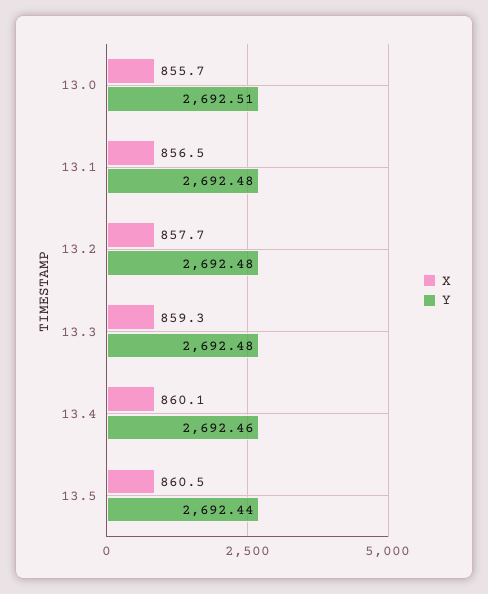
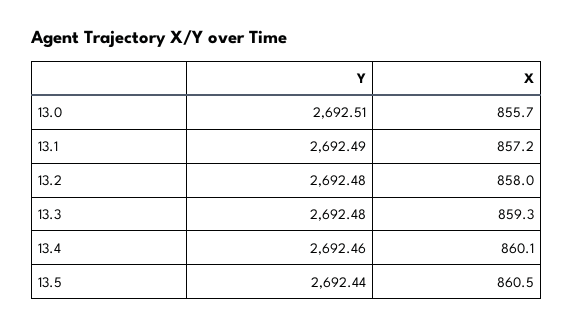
  {
    "X": {
      "13.0": 855.7,
-     "13.1": 856.5,
+     "13.1": 857.2,
-     "13.2": 857.7,
+     "13.2": 858,
      "13.3": 859.3,
      "13.4": 860.1,
      "13.5": 860.5
    },
    "Y": {
      "13.0": 2692.51,
-     "13.1": 2692.48,
+     "13.1": 2692.49,
      "13.2": 2692.48,
      "13.3": 2692.48,
      "13.4": 2692.46,
      "13.5": 2692.44
    }
  }

